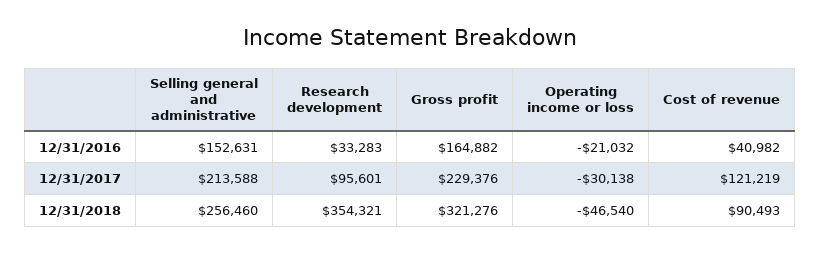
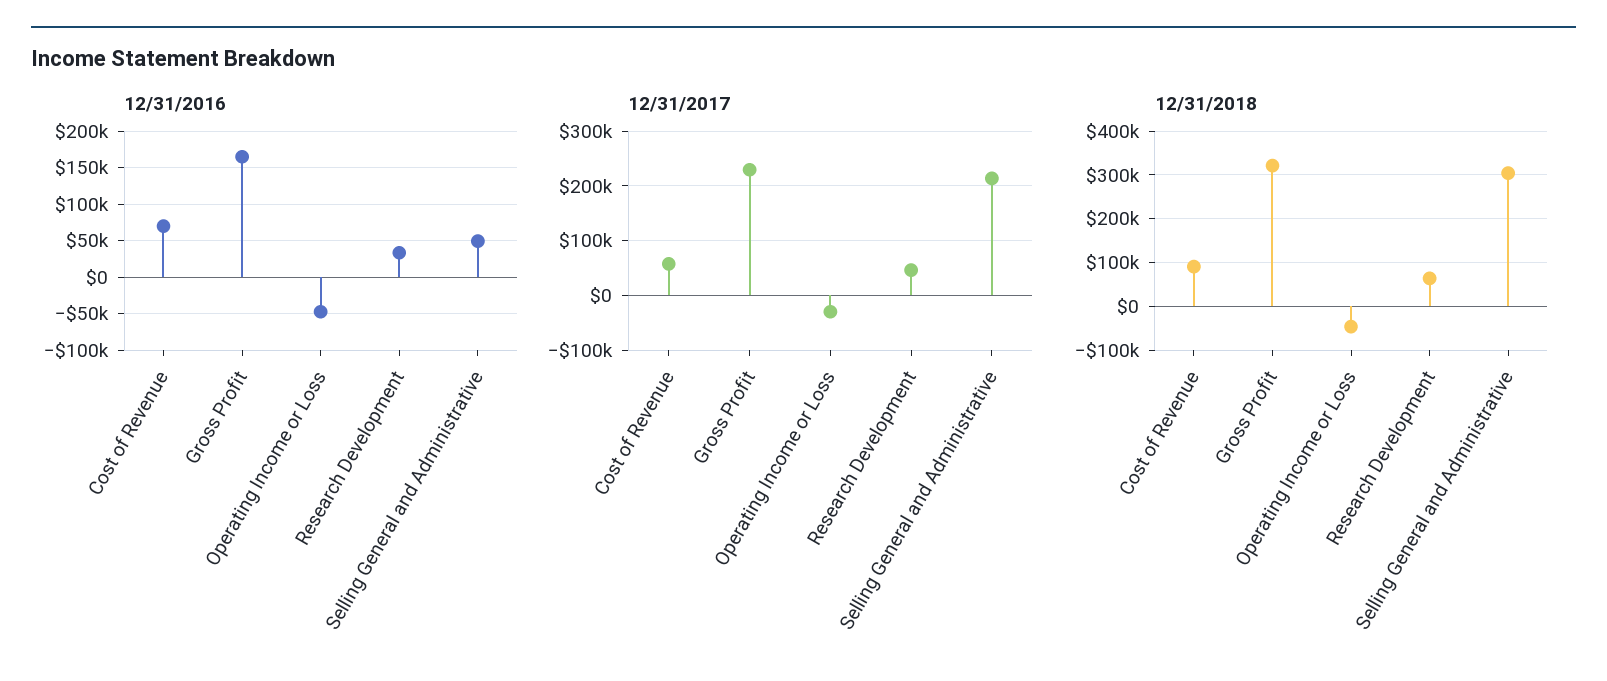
  {
    "12/31/2016": {
-     "Selling general and administrative": 152631,
+     "Selling general and administrative": 50000,
      "Research development": 33283,
      "Gross profit": 164882,
-     "Operating income or loss": -21032,
+     "Operating income or loss": -50000,
-     "Cost of revenue": 40982
+     "Cost of revenue": 70000
    },
    "12/31/2017": {
      "Selling general and administrative": 213588,
-     "Research development": 95601,
+     "Research development": 40000,
      "Gross profit": 229376,
      "Operating income or loss": -30138,
-     "Cost of revenue": 121219
+     "Cost of revenue": 60000
    },
    "12/31/2018": {
-     "Selling general and administrative": 256460,
+     "Selling general and administrative": 300000,
-     "Research development": 354321,
+     "Research development": 60000,
      "Gross profit": 321276,
      "Operating income or loss": -46540,
      "Cost of revenue": 90493
    }
  }

